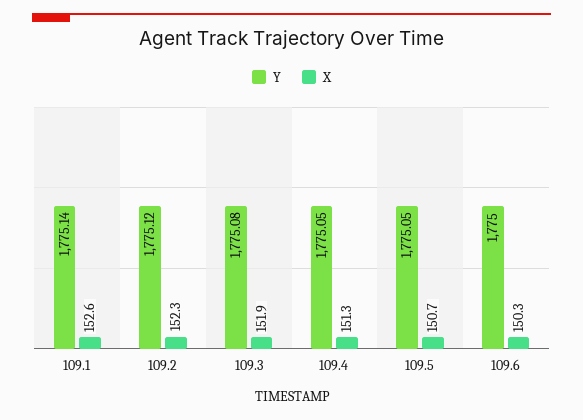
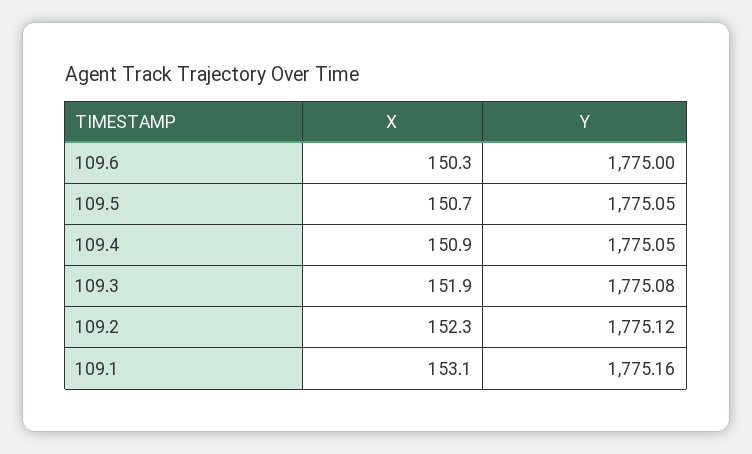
  {
    "Y": {
-     "109.1": 1775.14,
+     "109.1": 1775.16,
      "109.2": 1775.12,
      "109.3": 1775.08,
      "109.4": 1775.05,
      "109.5": 1775.05,
      "109.6": 1775
    },
    "X": {
-     "109.1": 152.6,
+     "109.1": 153.1,
      "109.2": 152.3,
      "109.3": 151.9,
-     "109.4": 151.3,
+     "109.4": 150.9,
      "109.5": 150.7,
      "109.6": 150.3
    }
  }

